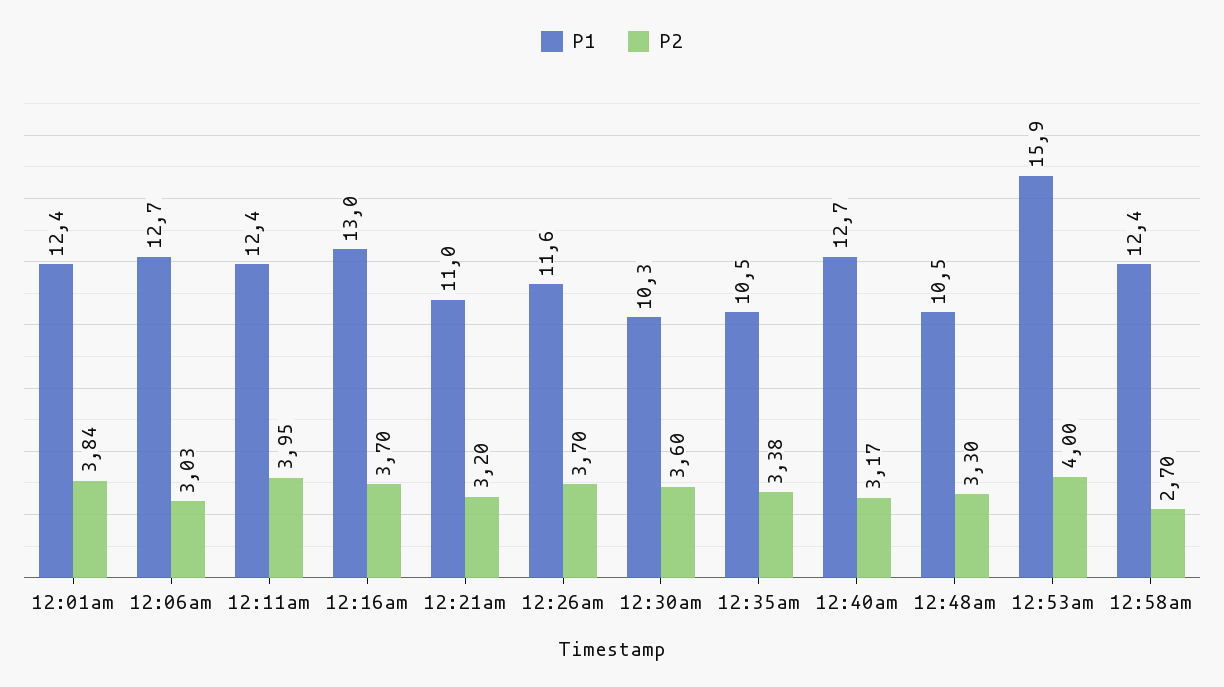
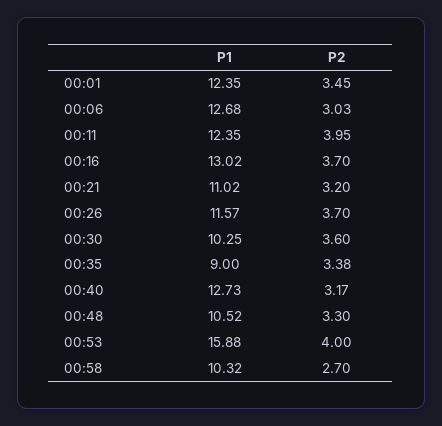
  {
    "P1": {
      "12:01am": 12.35,
      "12:06am": 12.68,
      "12:11am": 12.35,
      "12:16am": 13.02,
      "12:21am": 11.02,
      "12:26am": 11.57,
      "12:30am": 10.25,
-     "12:35am": 10.5,
+     "12:35am": 9,
      "12:40am": 12.73,
      "12:48am": 10.52,
      "12:53am": 15.88,
-     "12:58am": 12.4
+     "12:58am": 10.32
    },
    "P2": {
-     "12:01am": 3.84,
+     "12:01am": 3.45,
      "12:06am": 3.03,
      "12:11am": 3.95,
      "12:16am": 3.7,
      "12:21am": 3.2,
      "12:26am": 3.7,
      "12:30am": 3.6,
      "12:35am": 3.38,
      "12:40am": 3.17,
      "12:48am": 3.3,
      "12:53am": 4,
      "12:58am": 2.7
    }
  }

